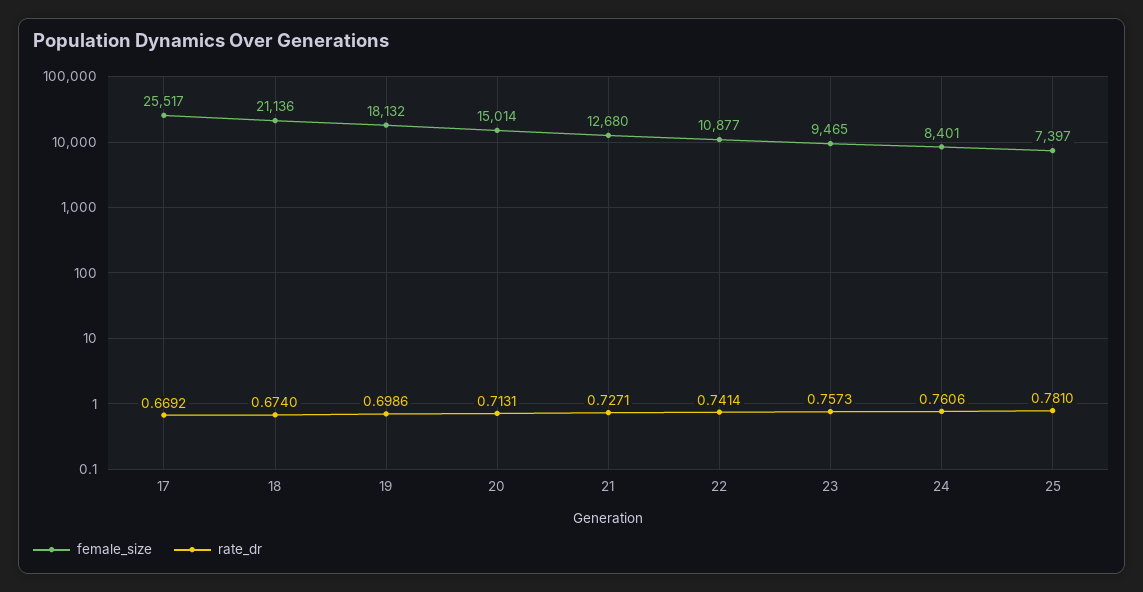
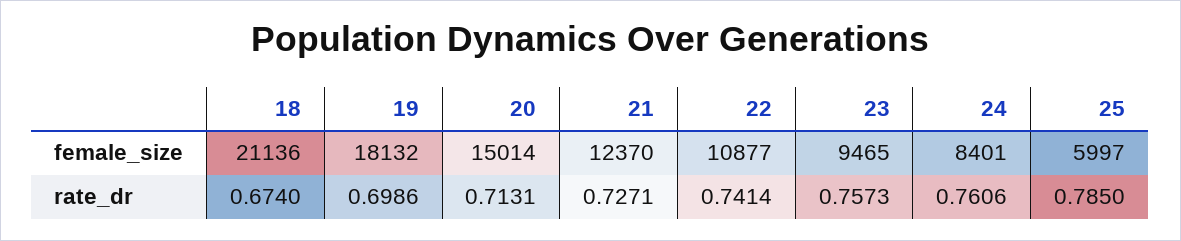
  {
    "female_size": {
-     "17": 25517,
      "18": 21136,
      "19": 18132,
      "20": 15014,
-     "21": 12680,
+     "21": 12370,
      "22": 10877,
      "23": 9465,
      "24": 8401,
-     "25": 7397
+     "25": 5997
    },
    "rate_dr": {
-     "17": 0.6692,
      "18": 0.674,
      "19": 0.6986,
      "20": 0.7131,
      "21": 0.7271,
      "22": 0.7414,
      "23": 0.7573,
      "24": 0.7606,
-     "25": 0.781
+     "25": 0.785
    }
  }

